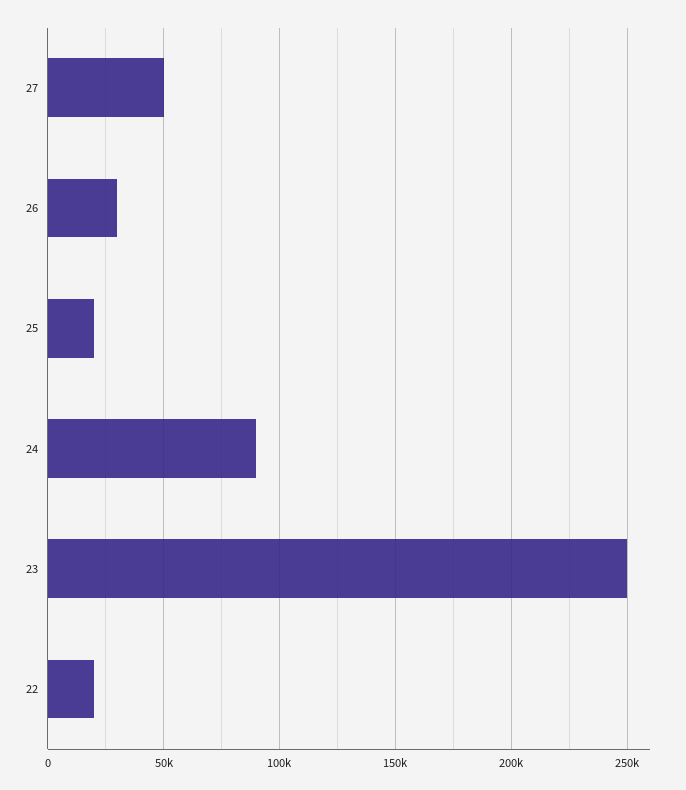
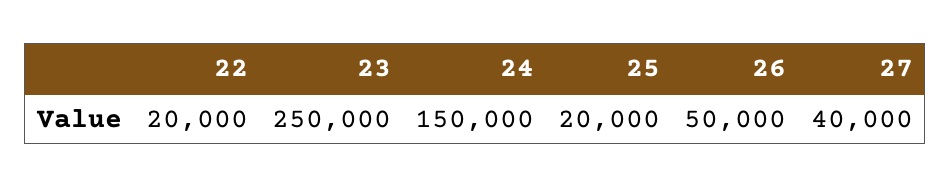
  {
-   "27": 50000,
+   "27": 40000,
-   "26": 30000,
+   "26": 50000,
    "25": 20000,
-   "24": 90000,
+   "24": 150000,
    "23": 250000,
    "22": 20000
  }

